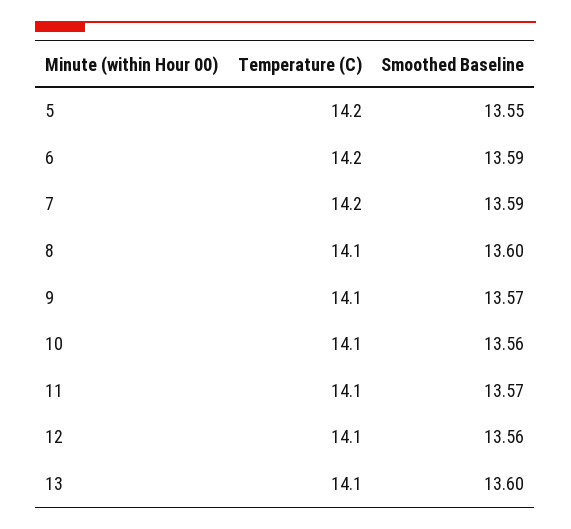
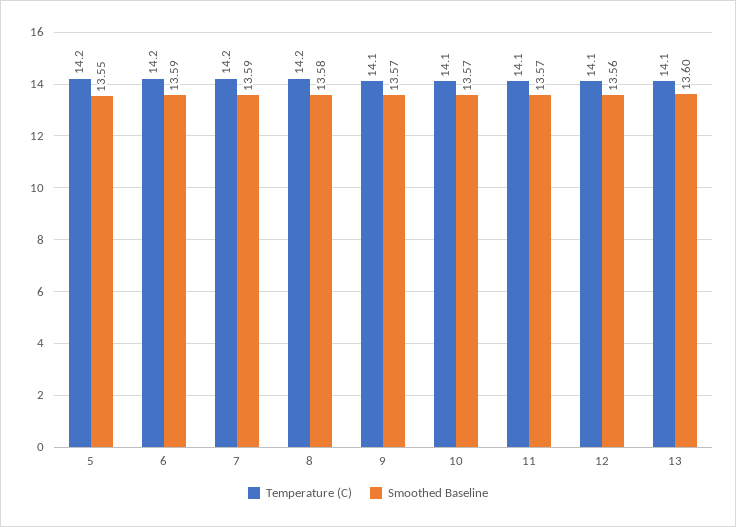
  {
    "Temperature (C)": {
      "5": 14.2,
      "6": 14.2,
      "7": 14.2,
-     "8": 14.1,
+     "8": 14.2,
      "9": 14.1,
      "10": 14.1,
      "11": 14.1,
      "12": 14.1,
      "13": 14.1
    },
    "Smoothed Baseline": {
      "5": 13.55,
      "6": 13.59,
      "7": 13.59,
-     "8": 13.6,
+     "8": 13.58,
      "9": 13.57,
-     "10": 13.56,
+     "10": 13.57,
      "11": 13.57,
      "12": 13.56,
      "13": 13.6
    }
  }

